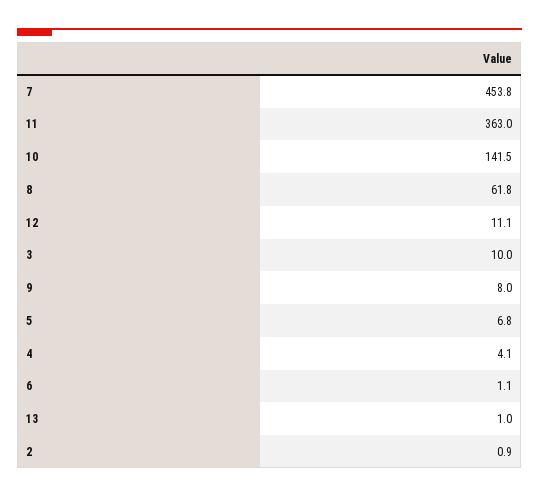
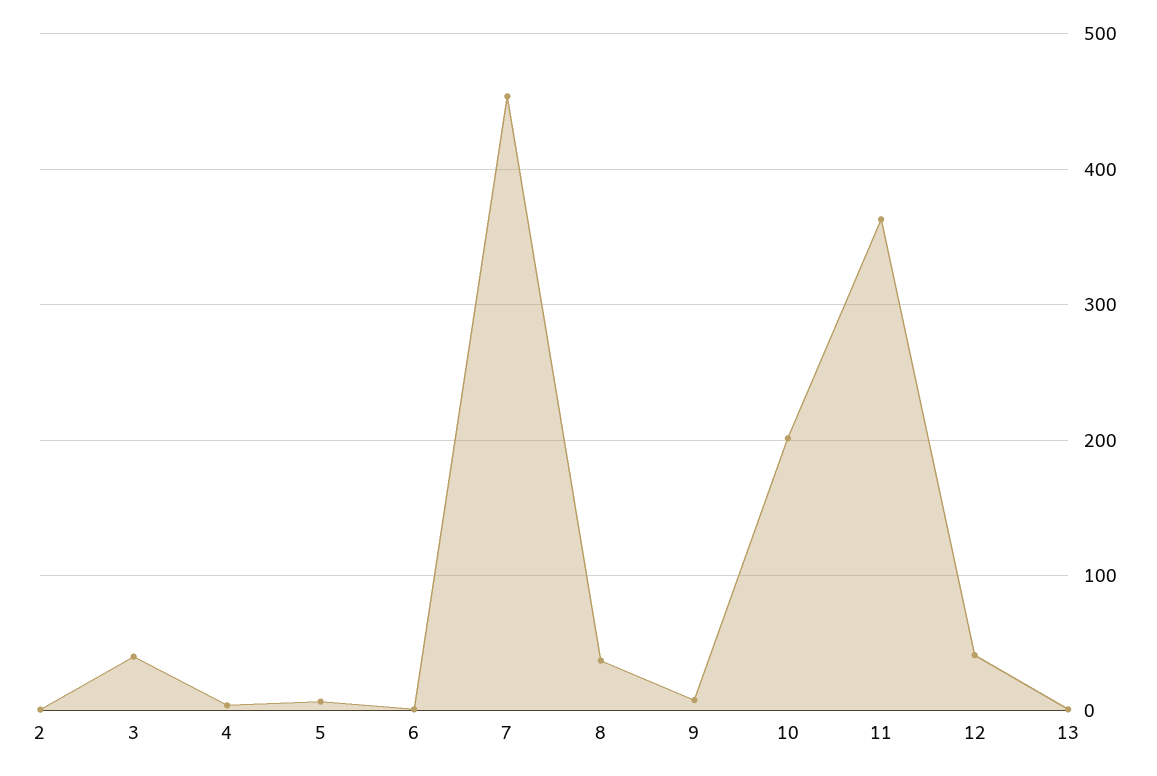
  {
    "7": 453.8,
    "11": 363,
-   "10": 141.5,
+   "10": 200,
-   "8": 61.8,
+   "8": 40,
-   "12": 11.1,
+   "12": 40,
-   "3": 10,
+   "3": 40,
    "9": 8,
    "5": 6.8,
    "4": 4.1,
    "6": 1.1,
    "13": 1,
    "2": 0.9
  }

